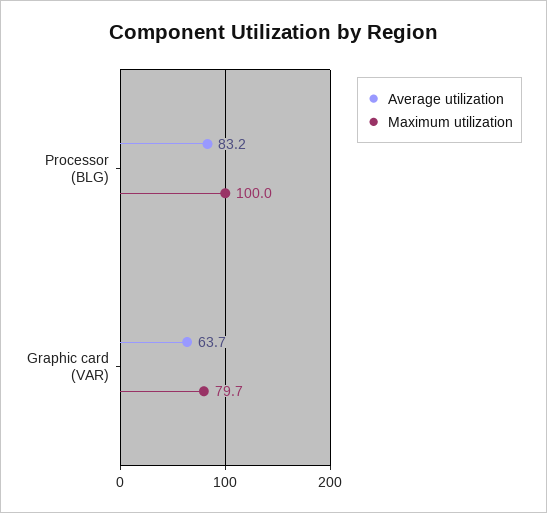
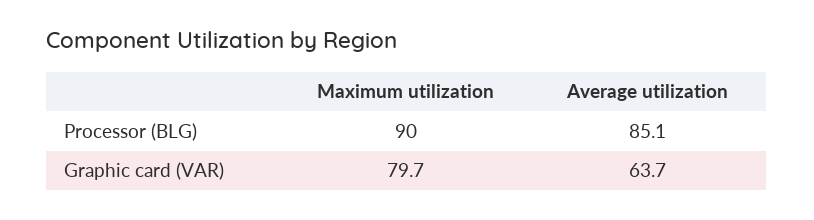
  {
    "Average utilization": {
-     "Processor (BLG)": 83.2,
+     "Processor (BLG)": 85.1,
      "Graphic card (VAR)": 63.7
    },
    "Maximum utilization": {
-     "Processor (BLG)": 100,
+     "Processor (BLG)": 90,
      "Graphic card (VAR)": 79.7
    }
  }

